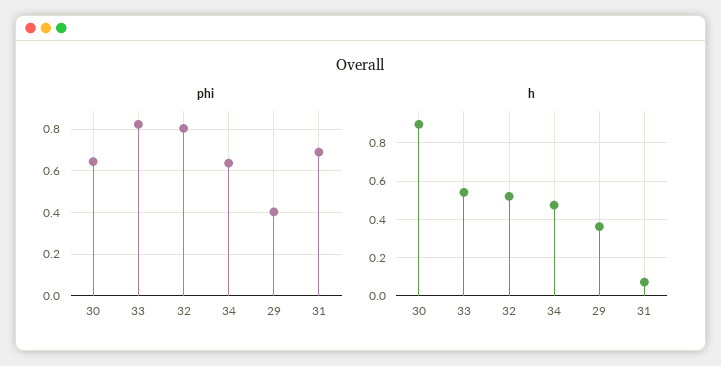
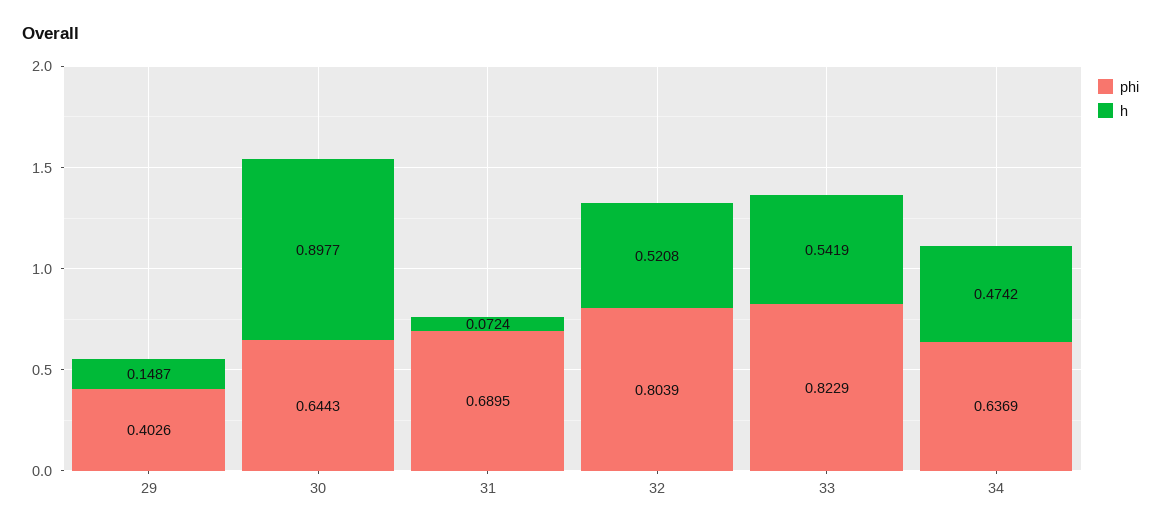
  {
    "phi": {
      "30": 0.6443,
      "33": 0.8229,
      "32": 0.8039,
      "34": 0.6369,
      "29": 0.4026,
      "31": 0.6895
    },
    "h": {
      "30": 0.8977,
      "33": 0.5419,
      "32": 0.5208,
      "34": 0.4742,
-     "29": 0.35,
+     "29": 0.1487,
      "31": 0.0724
    }
  }

